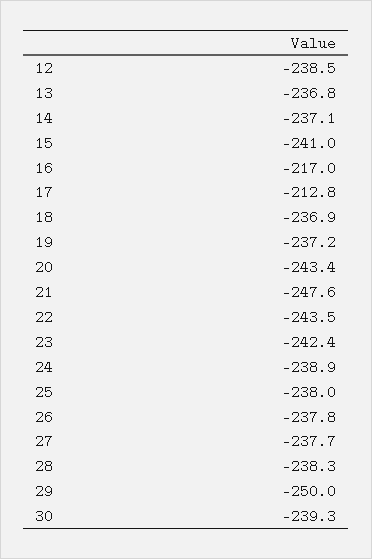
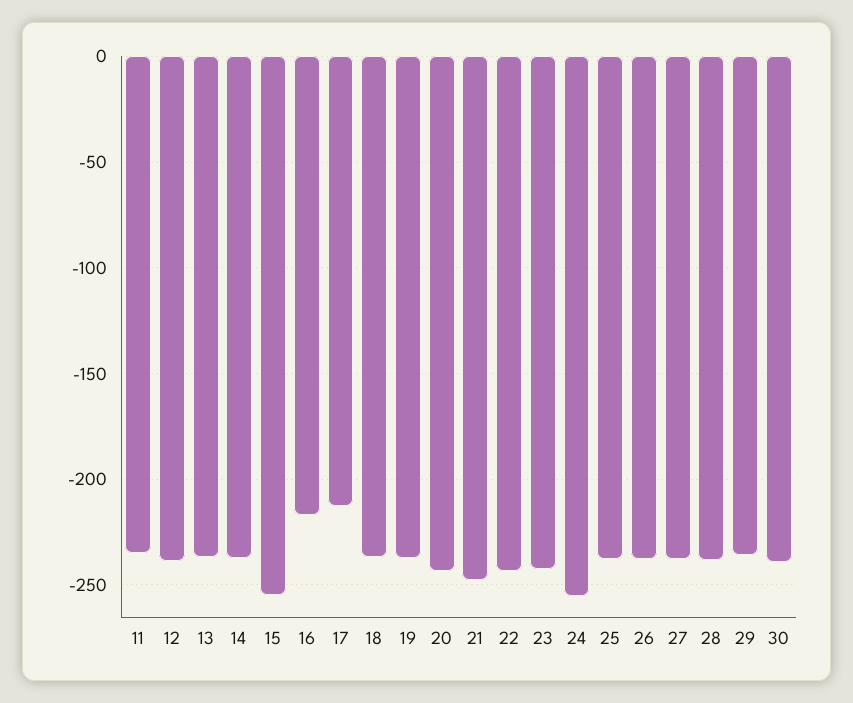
  {
    "12": -238.5,
    "13": -236.8,
    "14": -237.1,
-   "15": -241,
+   "15": -255,
    "16": -217,
    "17": -212.8,
    "18": -236.9,
    "19": -237.2,
    "20": -243.4,
    "21": -247.6,
    "22": -243.5,
    "23": -242.4,
-   "24": -238.9,
+   "24": -255,
    "25": -238,
    "26": -237.8,
    "27": -237.7,
    "28": -238.3,
-   "29": -250,
+   "29": -235,
-   "30": -239.3
+   "30": -239.3,
+   "11": -235
  }

